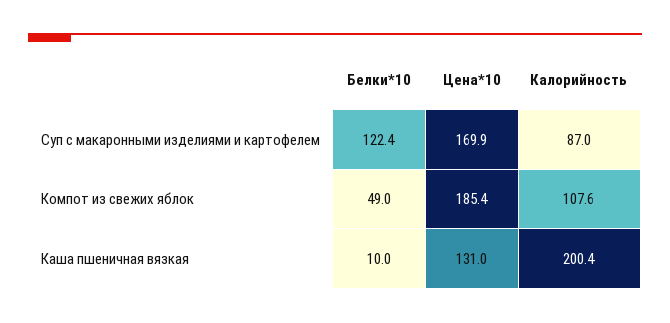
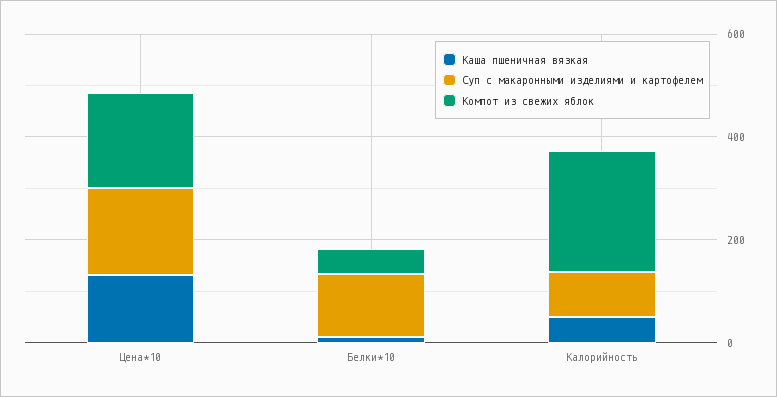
  {
    "Суп с макаронными изделиями и картофелем": {
      "Белки*10": 122.4,
      "Цена*10": 169.9,
      "Калорийность": 87
    },
    "Компот из свежих яблок": {
      "Белки*10": 49,
      "Цена*10": 185.4,
-     "Калорийность": 107.6
+     "Калорийность": 250
    },
    "Каша пшеничная вязкая": {
      "Белки*10": 10,
      "Цена*10": 131,
-     "Калорийность": 200.4
+     "Калорийность": 50
    }
  }

